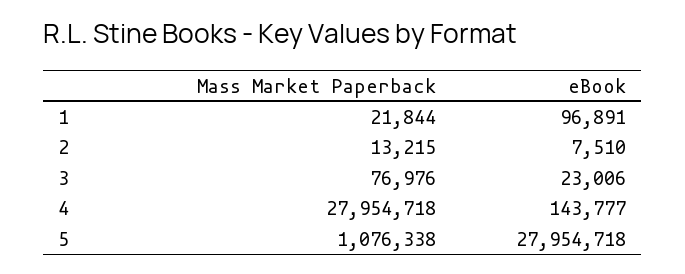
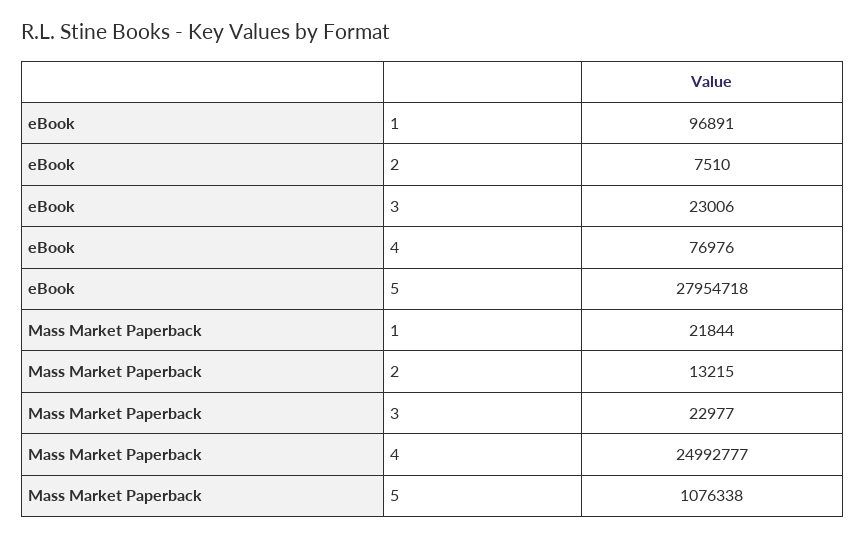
  {
    "Mass Market Paperback": {
      "1": 21844,
      "2": 13215,
-     "3": 76976,
+     "3": 22977,
-     "4": 27954718,
+     "4": 24992777,
      "5": 1076338
    },
    "eBook": {
      "1": 96891,
      "2": 7510,
      "3": 23006,
-     "4": 143777,
+     "4": 76976,
      "5": 27954718
    }
  }

